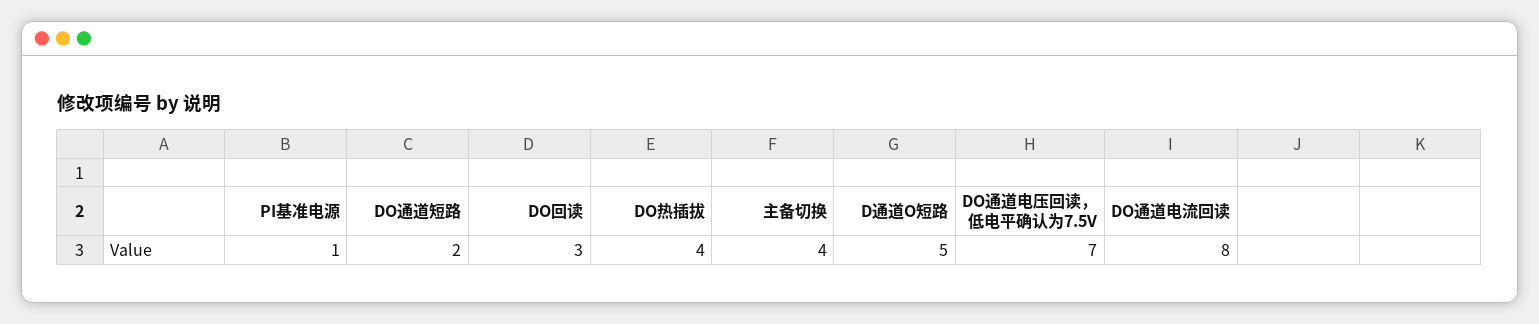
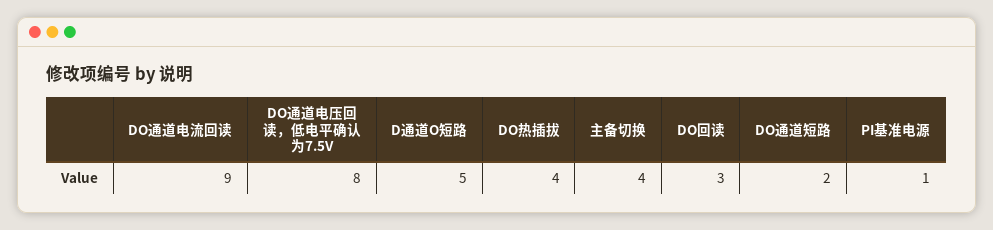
  {
    "PI基准电源": 1,
    "DO通道短路": 2,
    "DO回读": 3,
    "DO热插拔": 4,
    "主备切换": 4,
    "D通道O短路": 5,
-   "DO通道电压回读，低电平确认为7.5V": 7,
+   "DO通道电压回读，低电平确认为7.5V": 8,
-   "DO通道电流回读": 8
+   "DO通道电流回读": 9
  }

